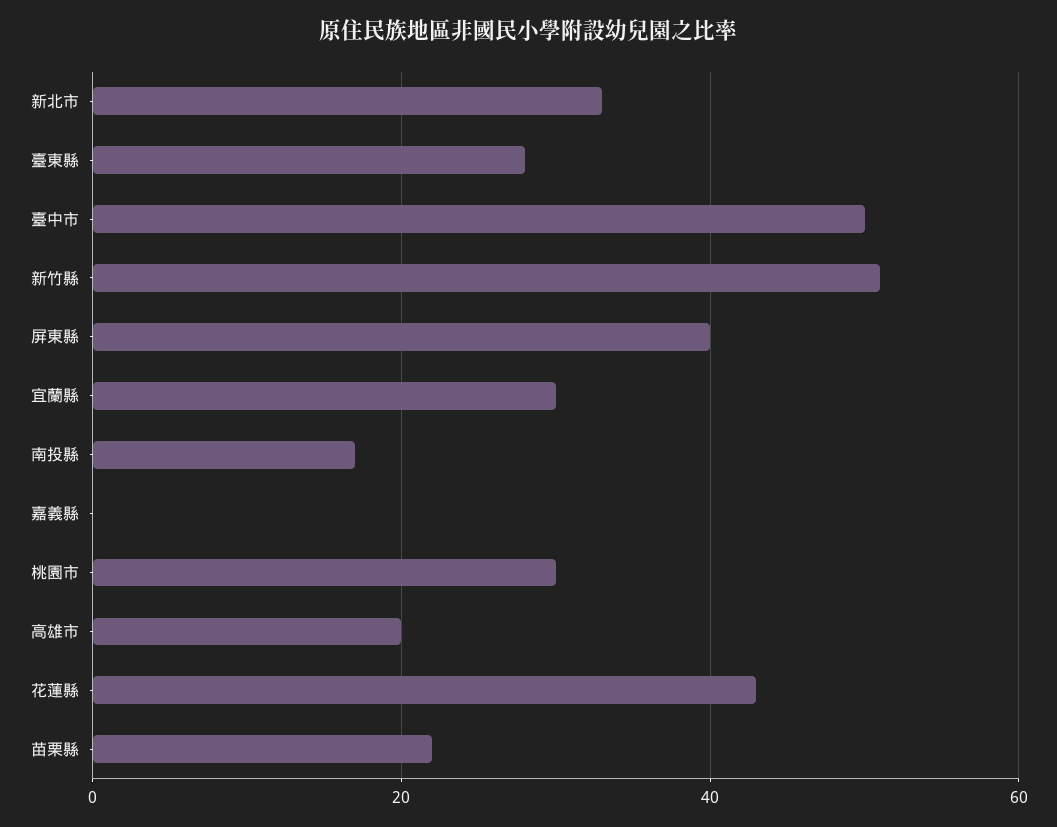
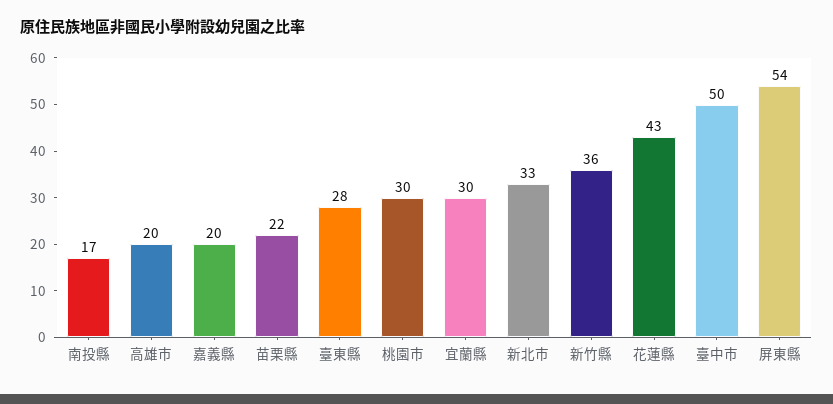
  {
    "新北市": 33,
    "臺東縣": 28,
    "臺中市": 50,
-   "新竹縣": 50,
+   "新竹縣": 36,
-   "屏東縣": 40,
+   "屏東縣": 54,
    "宜蘭縣": 30,
    "南投縣": 17,
-   "嘉義縣": 0,
+   "嘉義縣": 20,
    "桃園市": 30,
    "高雄市": 20,
    "花蓮縣": 43,
    "苗栗縣": 22
  }

